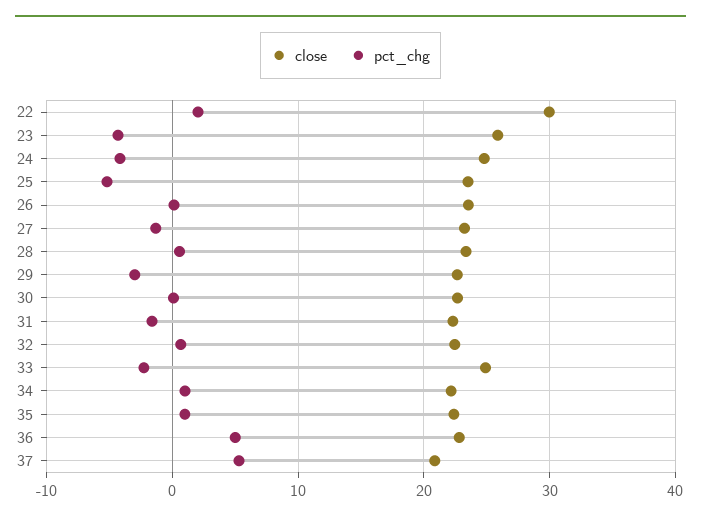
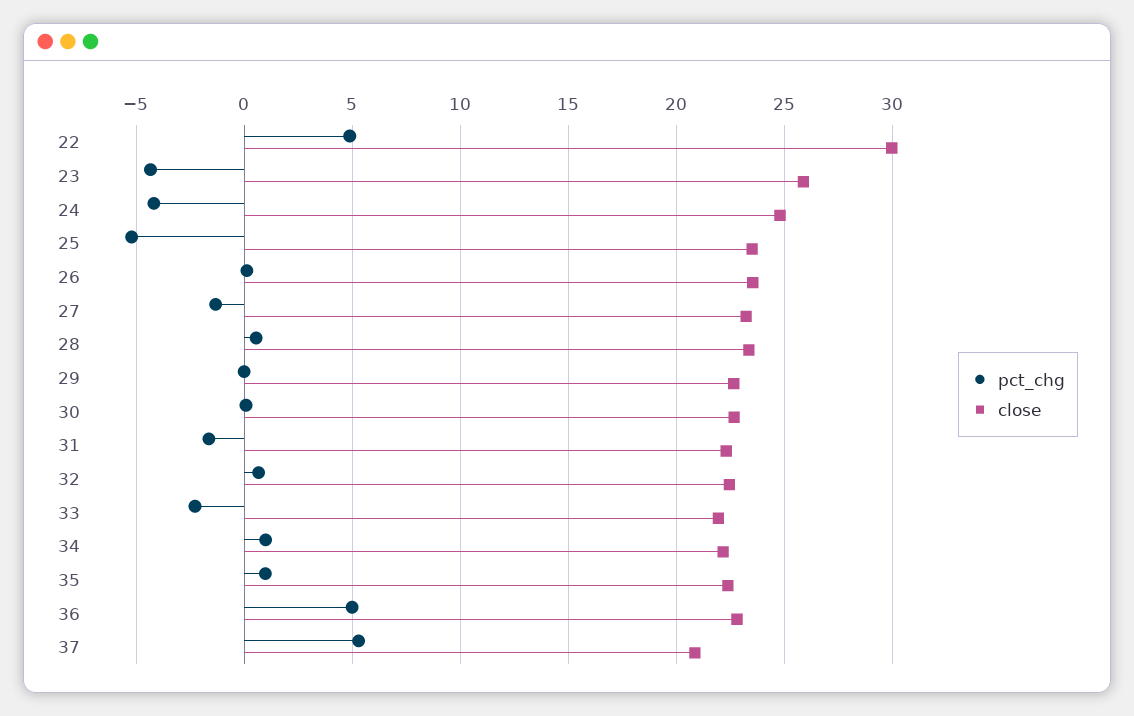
  {
    "close": {
      "22": 30,
      "23": 26,
      "24": 25,
      "25": 23.5,
      "26": 23.5,
      "27": 23,
      "28": 23.5,
      "29": 22.5,
      "30": 22.5,
      "31": 22.5,
      "32": 22.5,
-     "33": 25,
+     "33": 22,
      "34": 22,
      "35": 22.5,
      "36": 23,
      "37": 21
    },
    "pct_chg": {
-     "22": 2,
+     "22": 5,
      "23": -4.5,
      "24": -4,
      "25": -5,
      "26": 0,
      "27": -1.5,
      "28": 0.5,
-     "29": -3,
+     "29": 0,
      "30": 0,
      "31": -1.5,
      "32": 0.5,
      "33": -2.5,
      "34": 1,
      "35": 1,
      "36": 5,
      "37": 5.5
    }
  }

